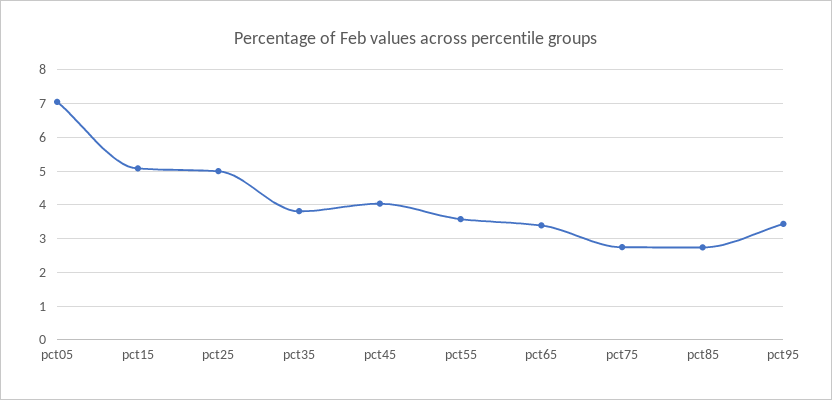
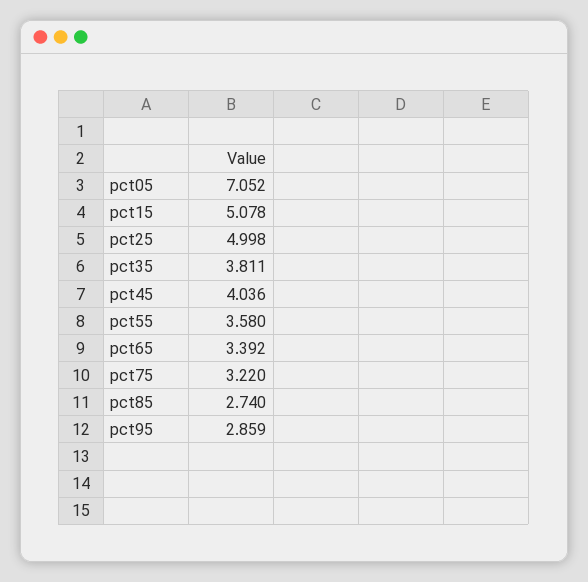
  {
    "pct05": 7.052,
    "pct15": 5.078,
    "pct25": 4.998,
    "pct35": 3.811,
    "pct45": 4.036,
    "pct55": 3.58,
    "pct65": 3.392,
-   "pct75": 2.8,
+   "pct75": 3.22,
    "pct85": 2.74,
-   "pct95": 3.4
+   "pct95": 2.859
  }

